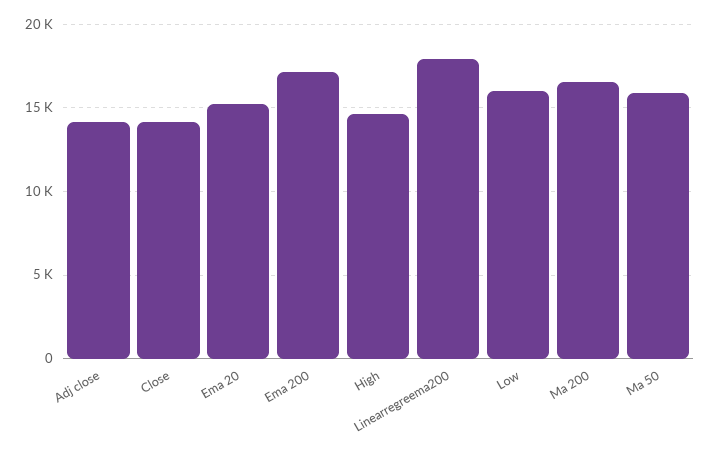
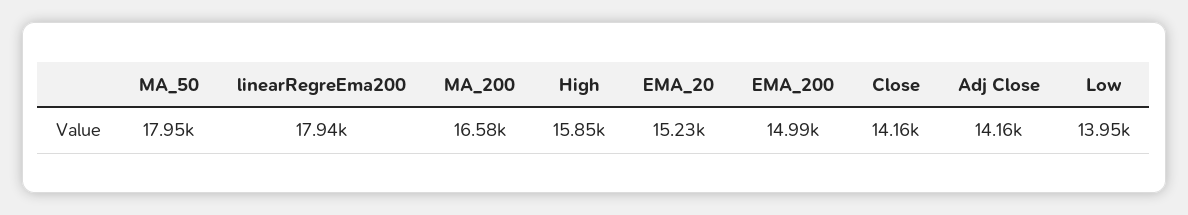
  {
    "Adj close": 14160,
    "Close": 14160,
    "Ema 20": 15230,
-   "Ema 200": 17000,
+   "Ema 200": 14990,
-   "High": 14500,
+   "High": 15850,
    "Linearregreema200": 17940,
-   "Low": 16000,
+   "Low": 13950,
    "Ma 200": 16580,
-   "Ma 50": 16000
+   "Ma 50": 17950
  }

